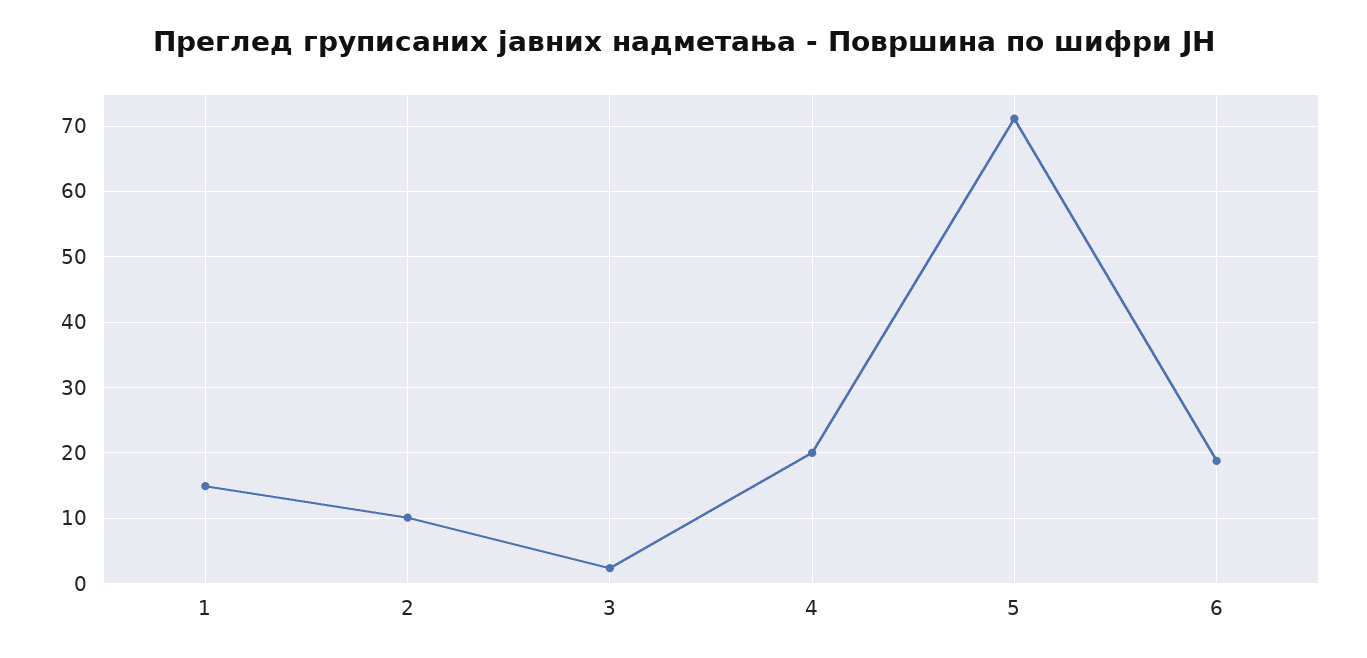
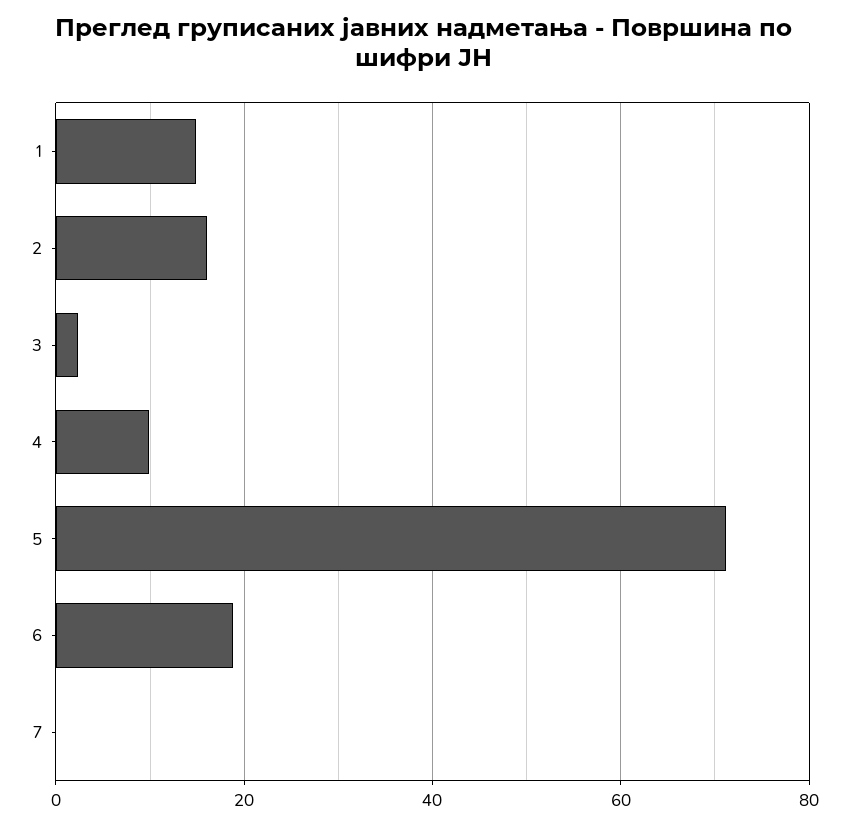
  {
    "1": 15,
-   "2": 10,
+   "2": 16,
    "3": 2,
-   "4": 20,
+   "4": 10,
    "5": 71,
-   "6": 19
+   "6": 19,
+   "7": 0
  }

